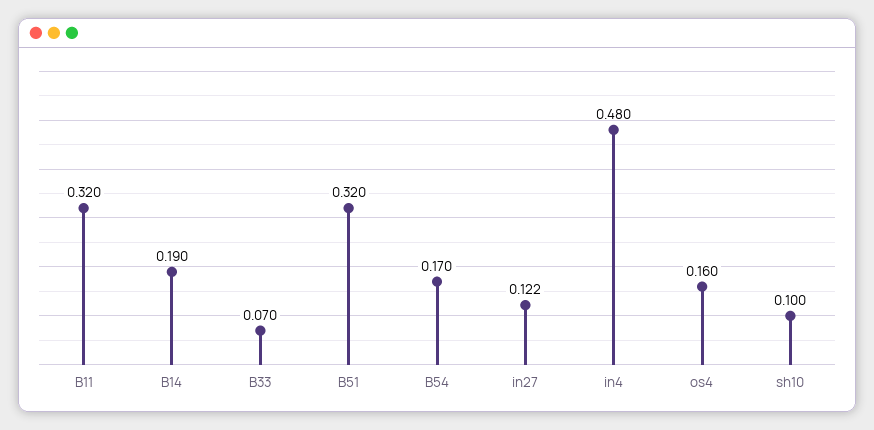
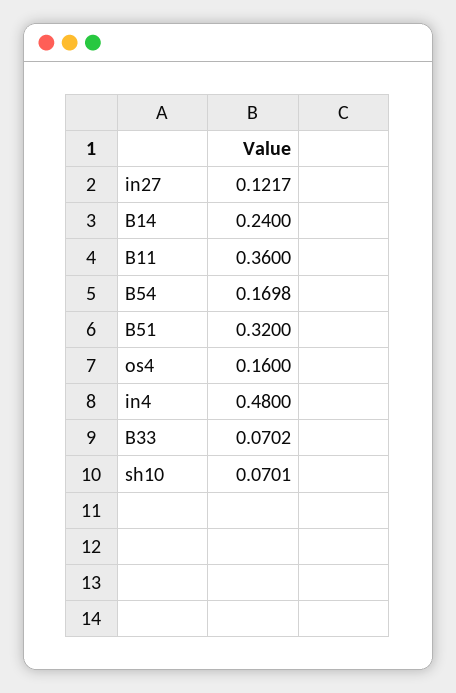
  {
-   "B11": 0.32,
+   "B11": 0.36,
-   "B14": 0.19,
+   "B14": 0.24,
    "B33": 0.0702,
    "B51": 0.32,
    "B54": 0.1698,
    "in27": 0.1217,
    "in4": 0.48,
    "os4": 0.16,
-   "sh10": 0.1
+   "sh10": 0.0701
  }

